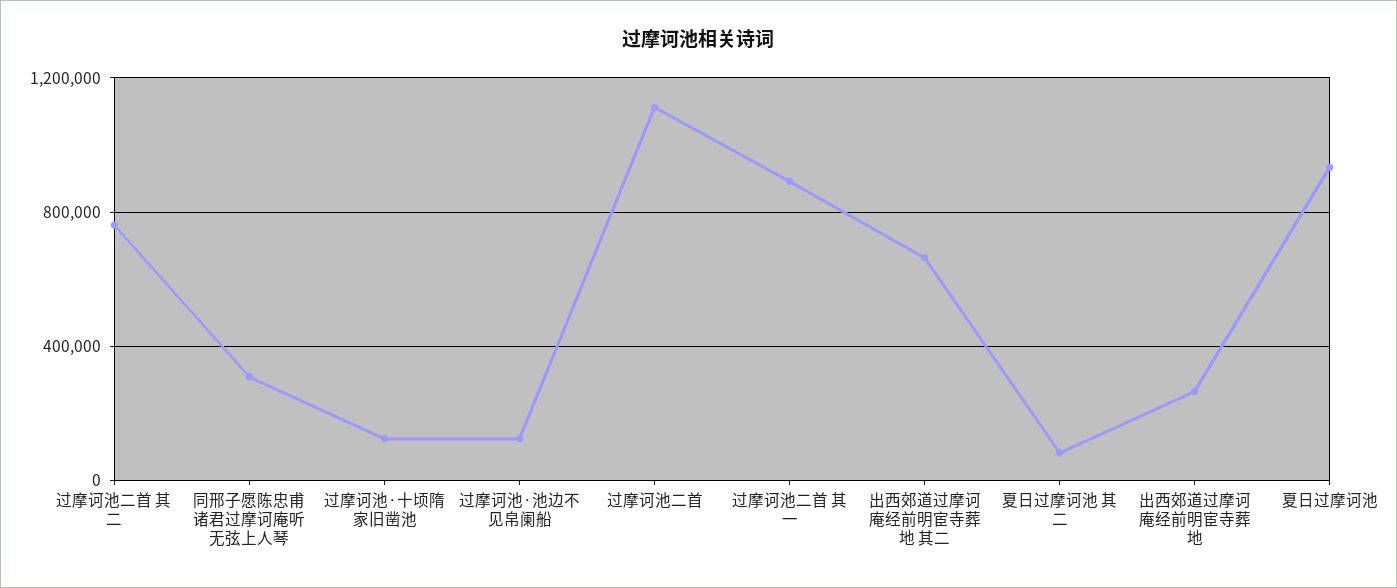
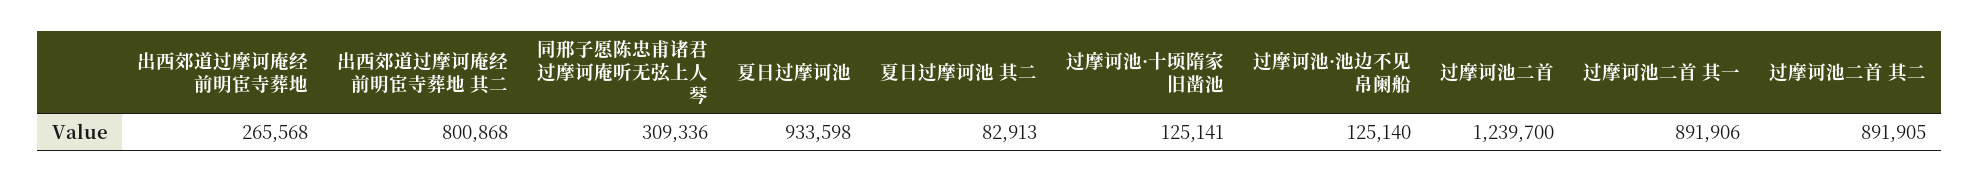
  {
-   "过摩诃池二首 其二": 750000,
+   "过摩诃池二首 其二": 891905,
    "同邢子愿陈忠甫诸君过摩诃庵听无弦上人琴": 309336,
    "过摩诃池·十顷隋家旧凿池": 125141,
    "过摩诃池·池边不见帛阑船": 125140,
-   "过摩诃池二首": 1100000,
+   "过摩诃池二首": 1239700,
    "过摩诃池二首 其一": 891906,
-   "出西郊道过摩诃庵经前明宦寺葬地 其二": 650000,
+   "出西郊道过摩诃庵经前明宦寺葬地 其二": 800868,
    "夏日过摩诃池 其二": 82913,
    "出西郊道过摩诃庵经前明宦寺葬地": 265568,
    "夏日过摩诃池": 933598
  }

